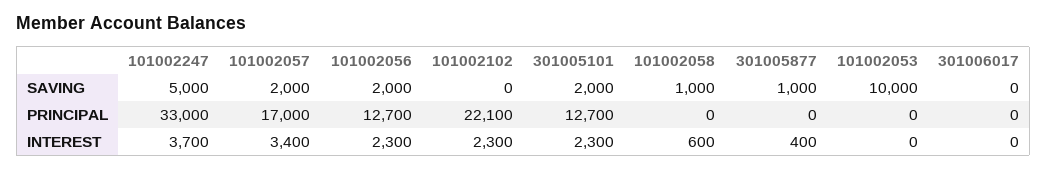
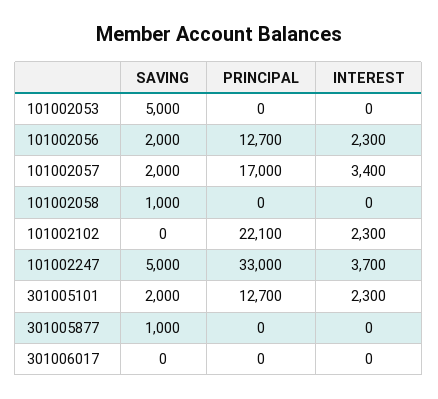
  {
    "101002247": {
      "SAVING": 5000,
      "PRINCIPAL": 33000,
      "INTEREST": 3700
    },
    "101002057": {
      "SAVING": 2000,
      "PRINCIPAL": 17000,
      "INTEREST": 3400
    },
    "101002056": {
      "SAVING": 2000,
      "PRINCIPAL": 12700,
      "INTEREST": 2300
    },
    "101002102": {
      "SAVING": 0,
      "PRINCIPAL": 22100,
      "INTEREST": 2300
    },
    "301005101": {
      "SAVING": 2000,
      "PRINCIPAL": 12700,
      "INTEREST": 2300
    },
    "101002058": {
      "SAVING": 1000,
      "PRINCIPAL": 0,
-     "INTEREST": 600
+     "INTEREST": 0
    },
    "301005877": {
      "SAVING": 1000,
      "PRINCIPAL": 0,
-     "INTEREST": 400
+     "INTEREST": 0
    },
    "101002053": {
-     "SAVING": 10000,
+     "SAVING": 5000,
      "PRINCIPAL": 0,
      "INTEREST": 0
    },
    "301006017": {
      "SAVING": 0,
      "PRINCIPAL": 0,
      "INTEREST": 0
    }
  }

